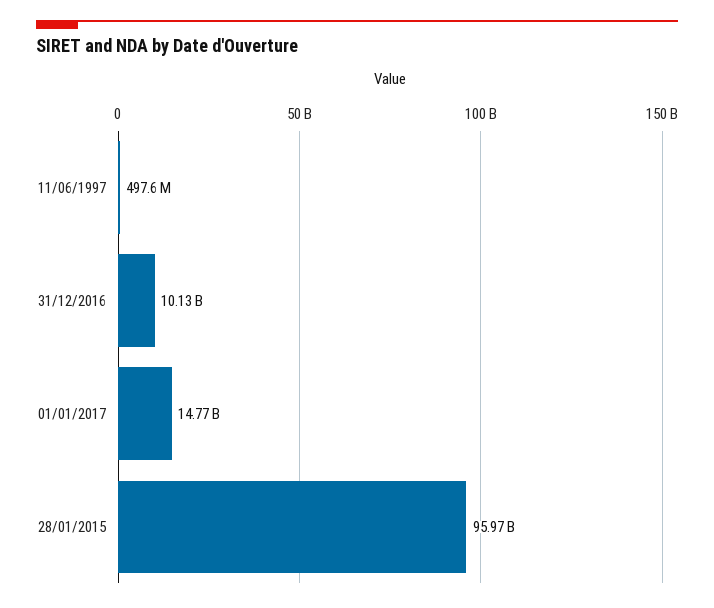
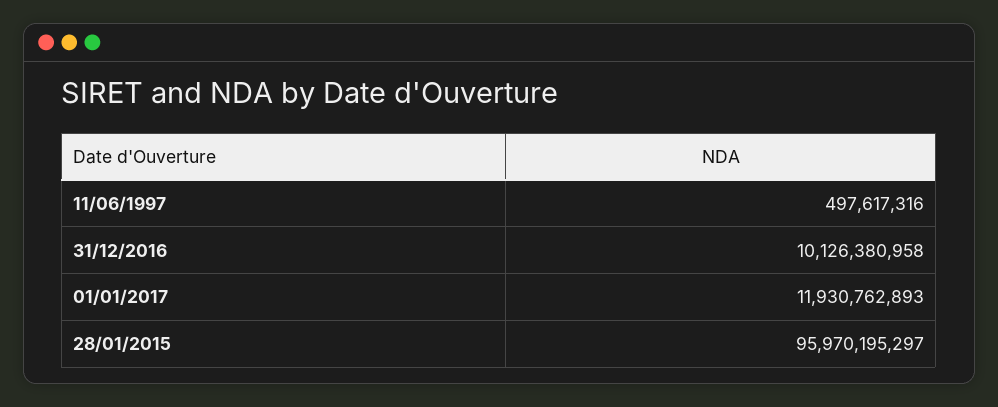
  {
    "11/06/1997": 497617316,
    "31/12/2016": 10126380958,
-   "01/01/2017": 14770000000,
+   "01/01/2017": 11930762893,
    "28/01/2015": 95970195297
  }

